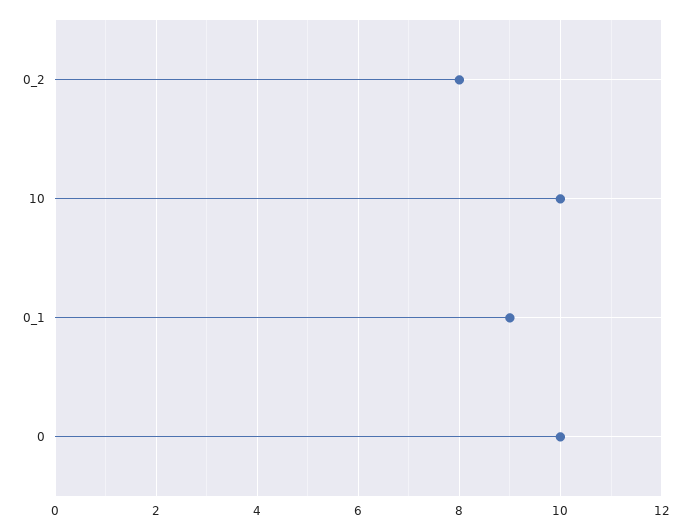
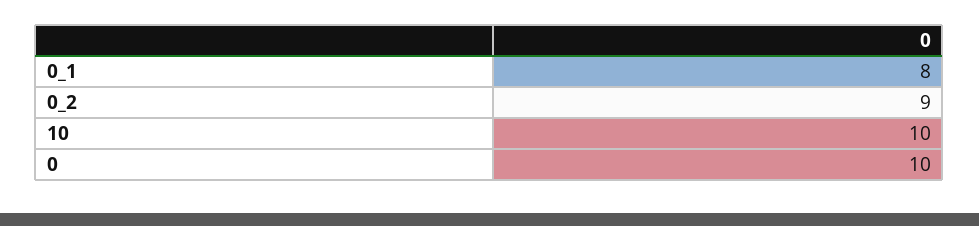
  {
-   "0_2": 8,
+   "0_2": 9,
    "10": 10,
-   "0_1": 9,
+   "0_1": 8,
    "0": 10
  }

